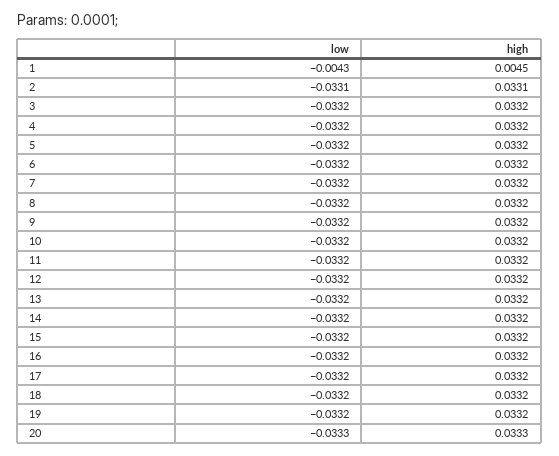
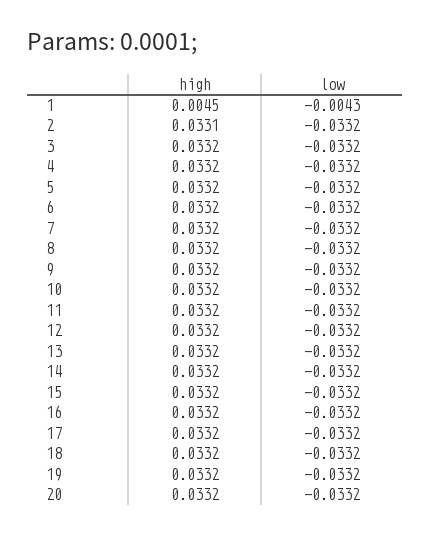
  {
    "low": {
      "1": -0.0043,
-     "2": -0.0331,
+     "2": -0.0332,
      "3": -0.0332,
      "4": -0.0332,
      "5": -0.0332,
      "6": -0.0332,
      "7": -0.0332,
      "8": -0.0332,
      "9": -0.0332,
      "10": -0.0332,
      "11": -0.0332,
      "12": -0.0332,
      "13": -0.0332,
      "14": -0.0332,
      "15": -0.0332,
      "16": -0.0332,
      "17": -0.0332,
      "18": -0.0332,
      "19": -0.0332,
-     "20": -0.0333
+     "20": -0.0332
    },
    "high": {
      "1": 0.0045,
      "2": 0.0331,
      "3": 0.0332,
      "4": 0.0332,
      "5": 0.0332,
      "6": 0.0332,
      "7": 0.0332,
      "8": 0.0332,
      "9": 0.0332,
      "10": 0.0332,
      "11": 0.0332,
      "12": 0.0332,
      "13": 0.0332,
      "14": 0.0332,
      "15": 0.0332,
      "16": 0.0332,
      "17": 0.0332,
      "18": 0.0332,
      "19": 0.0332,
-     "20": 0.0333
+     "20": 0.0332
    }
  }

